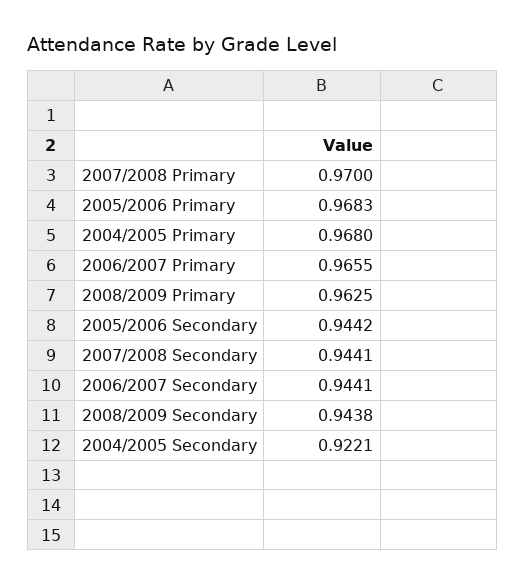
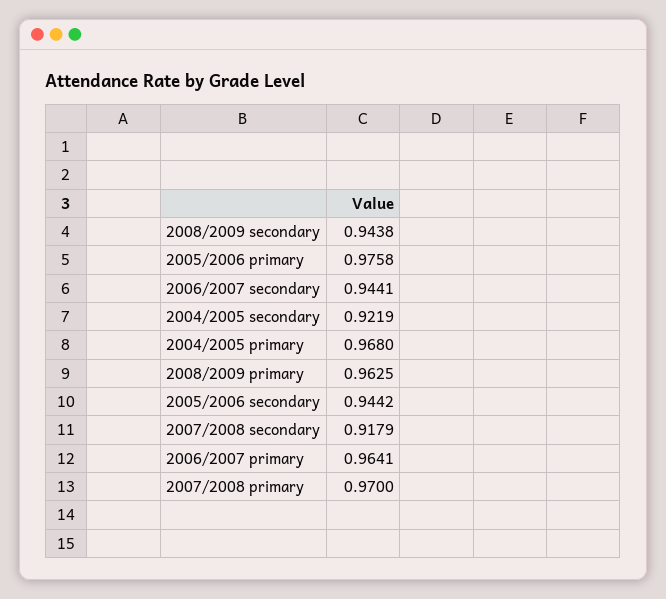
  {
    "2007/2008 Primary": 0.97,
-   "2005/2006 Primary": 0.9683,
+   "2005/2006 Primary": 0.9758,
    "2004/2005 Primary": 0.968,
-   "2006/2007 Primary": 0.9655,
+   "2006/2007 Primary": 0.9641,
    "2008/2009 Primary": 0.9625,
    "2005/2006 Secondary": 0.9442,
-   "2007/2008 Secondary": 0.9441,
+   "2007/2008 Secondary": 0.9179,
    "2006/2007 Secondary": 0.9441,
    "2008/2009 Secondary": 0.9438,
-   "2004/2005 Secondary": 0.9221
+   "2004/2005 Secondary": 0.9219
  }

